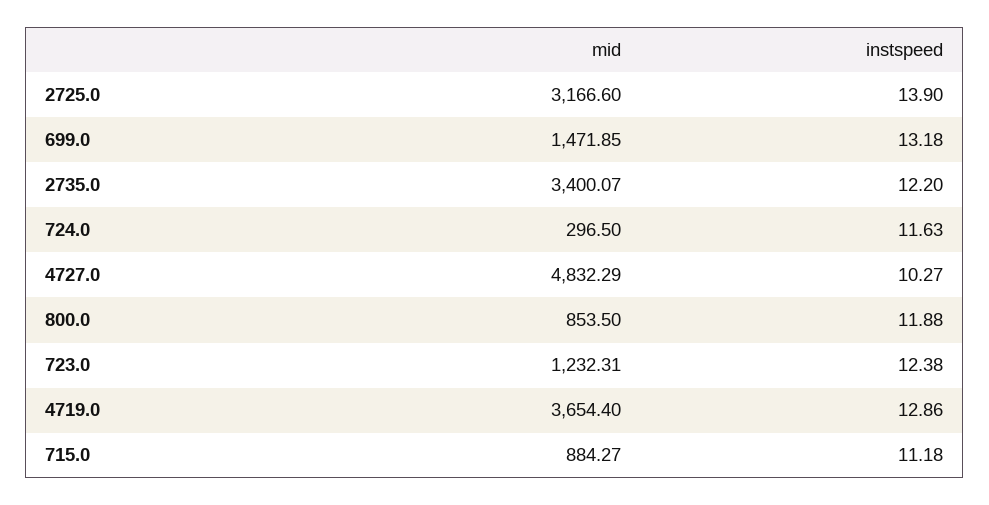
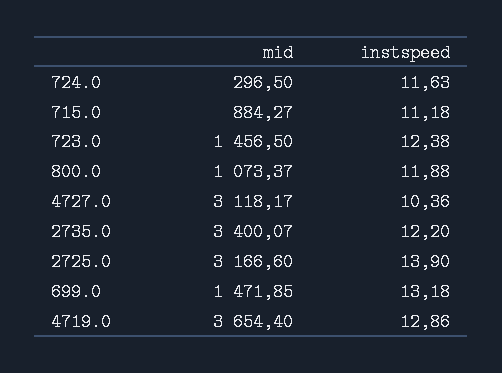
  {
    "mid": {
      "2725.0": 3166.6,
      "699.0": 1471.85,
      "2735.0": 3400.07,
      "724.0": 296.5,
-     "4727.0": 4832.29,
+     "4727.0": 3118.17,
-     "800.0": 853.5,
+     "800.0": 1073.37,
-     "723.0": 1232.31,
+     "723.0": 1456.5,
      "4719.0": 3654.4,
      "715.0": 884.27
    },
    "instspeed": {
      "2725.0": 13.9,
      "699.0": 13.18,
      "2735.0": 12.2,
      "724.0": 11.63,
-     "4727.0": 10.27,
+     "4727.0": 10.36,
      "800.0": 11.88,
      "723.0": 12.38,
      "4719.0": 12.86,
      "715.0": 11.18
    }
  }

